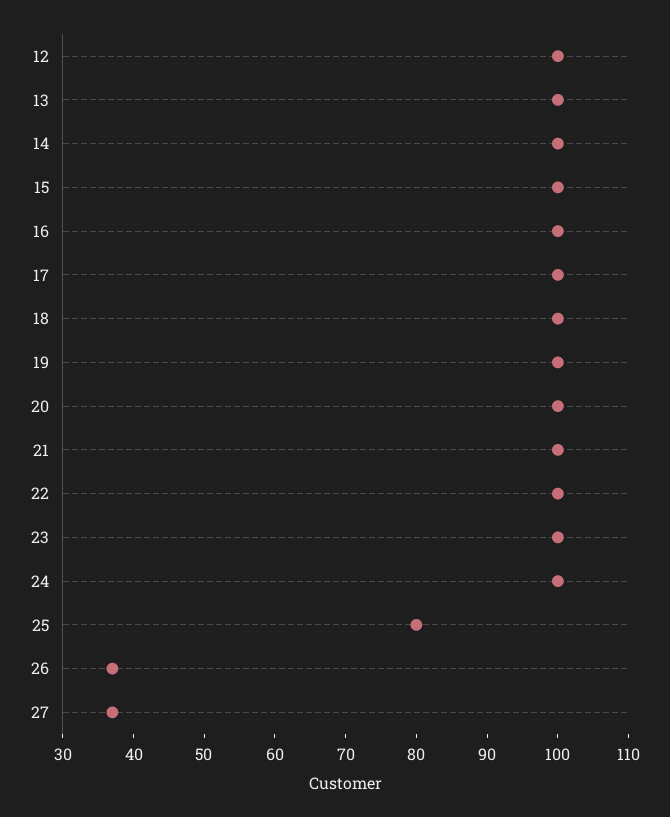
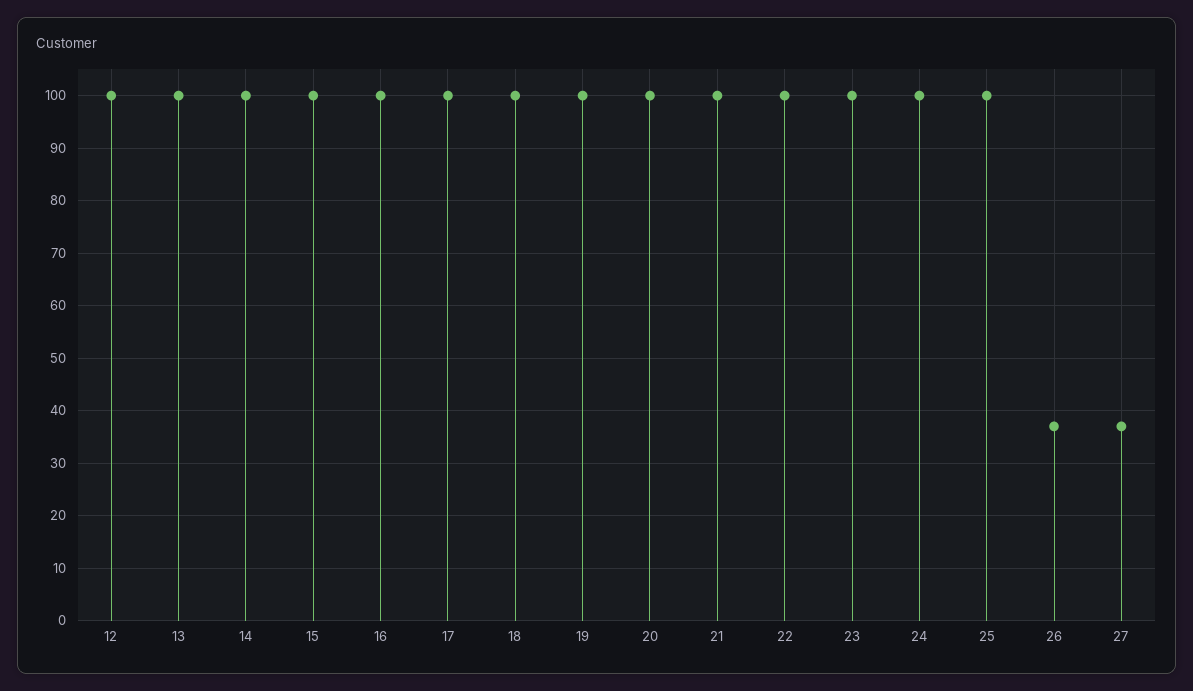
  {
    "12": 100,
    "13": 100,
    "14": 100,
    "15": 100,
    "16": 100,
    "17": 100,
    "18": 100,
    "19": 100,
    "20": 100,
    "21": 100,
    "22": 100,
    "23": 100,
    "24": 100,
-   "25": 80,
+   "25": 100,
    "26": 35,
    "27": 35
  }

